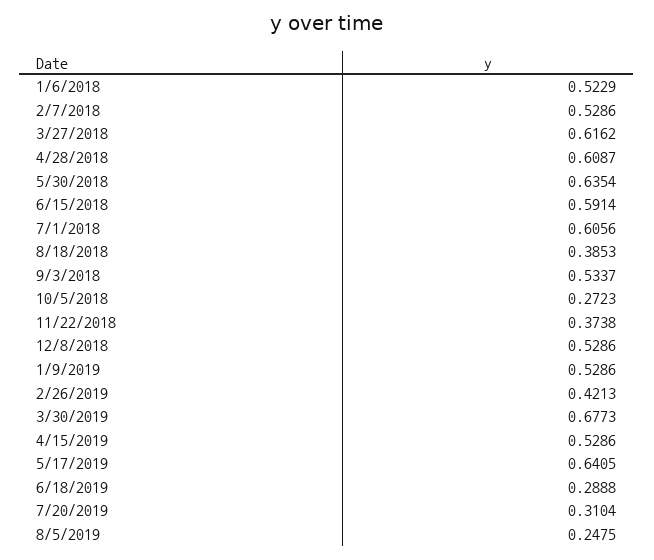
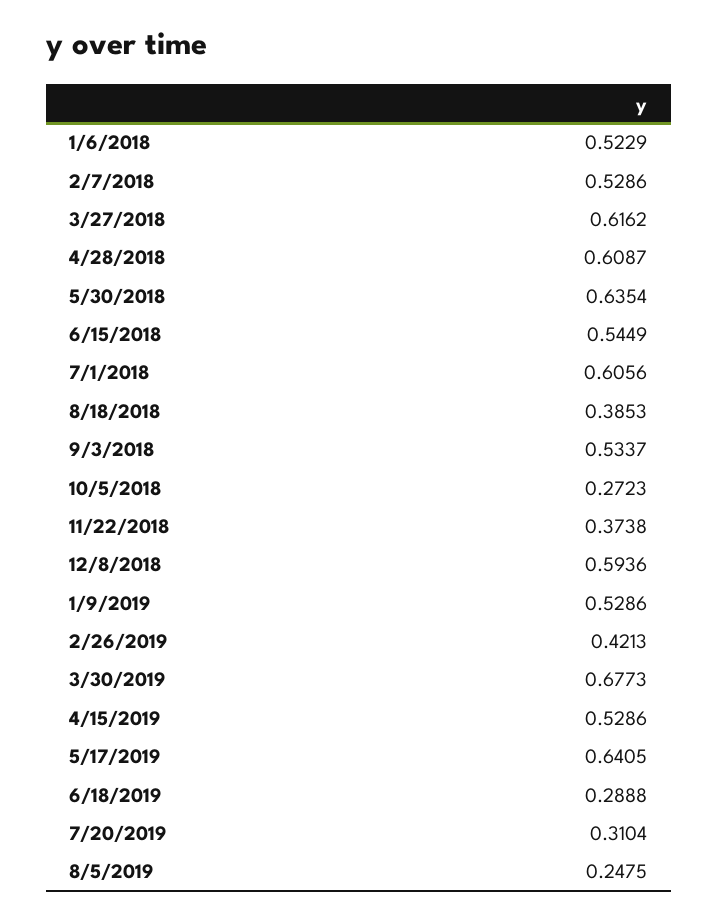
  {
    "1/6/2018": 0.5229,
    "2/7/2018": 0.5286,
    "3/27/2018": 0.6162,
    "4/28/2018": 0.6087,
    "5/30/2018": 0.6354,
-   "6/15/2018": 0.5914,
+   "6/15/2018": 0.5449,
    "7/1/2018": 0.6056,
    "8/18/2018": 0.3853,
    "9/3/2018": 0.5337,
    "10/5/2018": 0.2723,
    "11/22/2018": 0.3738,
-   "12/8/2018": 0.5286,
+   "12/8/2018": 0.5936,
    "1/9/2019": 0.5286,
    "2/26/2019": 0.4213,
    "3/30/2019": 0.6773,
    "4/15/2019": 0.5286,
    "5/17/2019": 0.6405,
    "6/18/2019": 0.2888,
    "7/20/2019": 0.3104,
    "8/5/2019": 0.2475
  }

